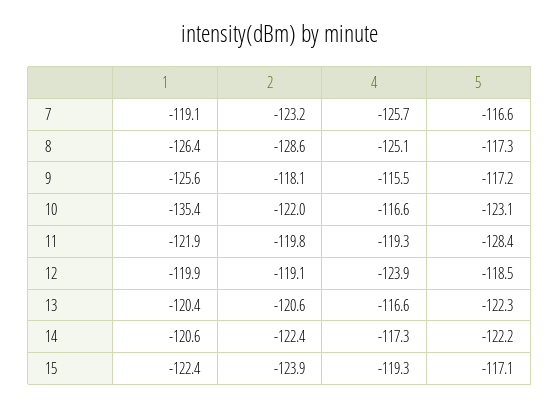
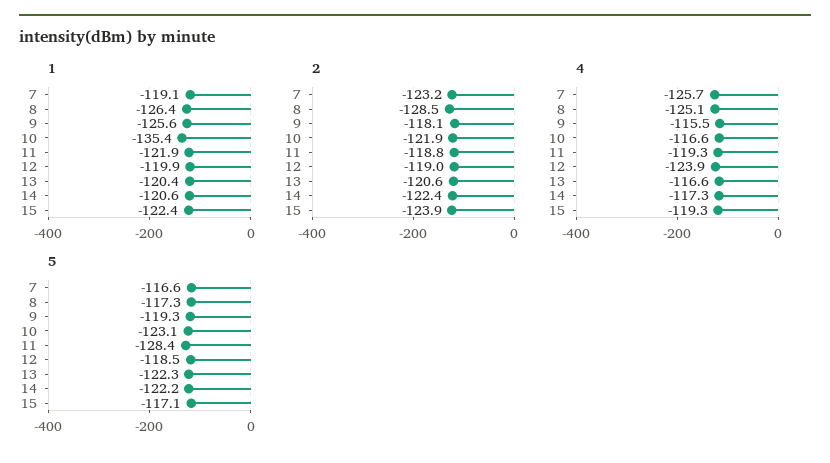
  {
    "1": {
      "7": -119.1,
      "8": -126.4,
      "9": -125.6,
      "10": -135.4,
      "11": -121.9,
      "12": -119.9,
      "13": -120.4,
      "14": -120.6,
      "15": -122.4
    },
    "2": {
      "7": -123.2,
-     "8": -128.6,
+     "8": -128.5,
      "9": -118.1,
-     "10": -122,
+     "10": -121.9,
-     "11": -119.8,
+     "11": -118.8,
-     "12": -119.1,
+     "12": -119,
      "13": -120.6,
      "14": -122.4,
      "15": -123.9
    },
    "4": {
      "7": -125.7,
      "8": -125.1,
      "9": -115.5,
      "10": -116.6,
      "11": -119.3,
      "12": -123.9,
      "13": -116.6,
      "14": -117.3,
      "15": -119.3
    },
    "5": {
      "7": -116.6,
      "8": -117.3,
-     "9": -117.2,
+     "9": -119.3,
      "10": -123.1,
      "11": -128.4,
      "12": -118.5,
      "13": -122.3,
      "14": -122.2,
      "15": -117.1
    }
  }

